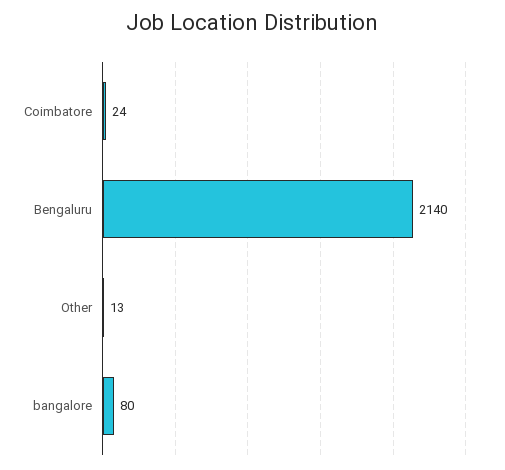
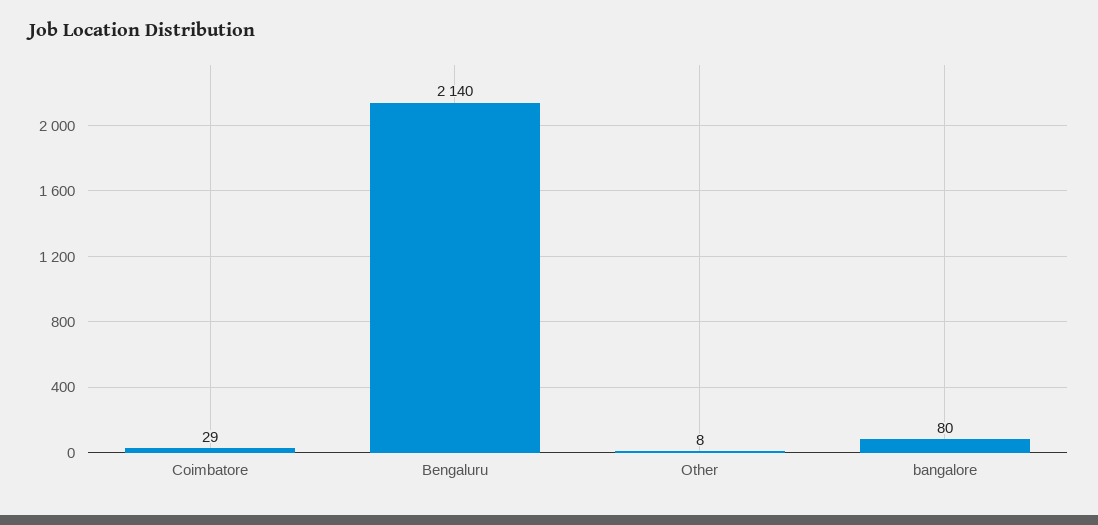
  {
-   "Coimbatore": 24,
+   "Coimbatore": 29,
    "Bengaluru": 2140,
-   "Other": 13,
+   "Other": 8,
    "bangalore": 80
  }

